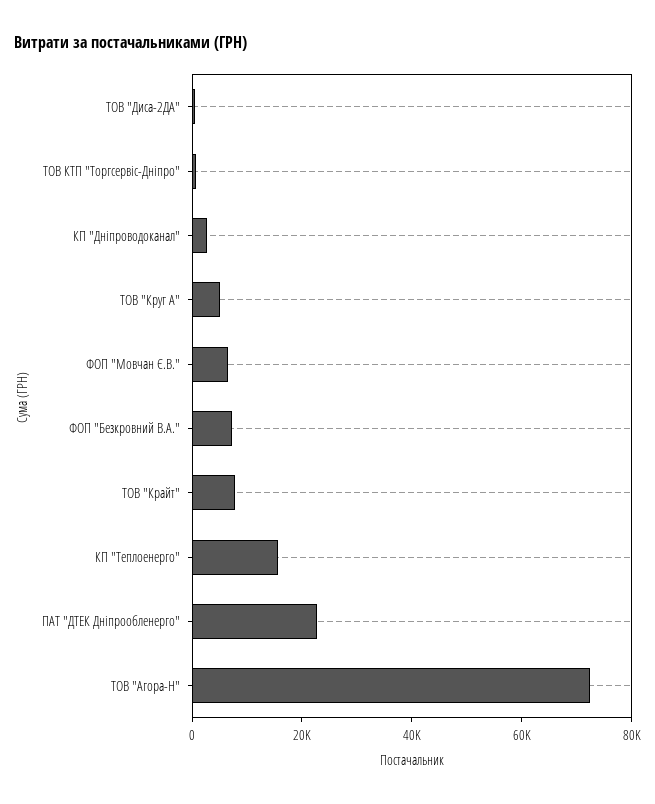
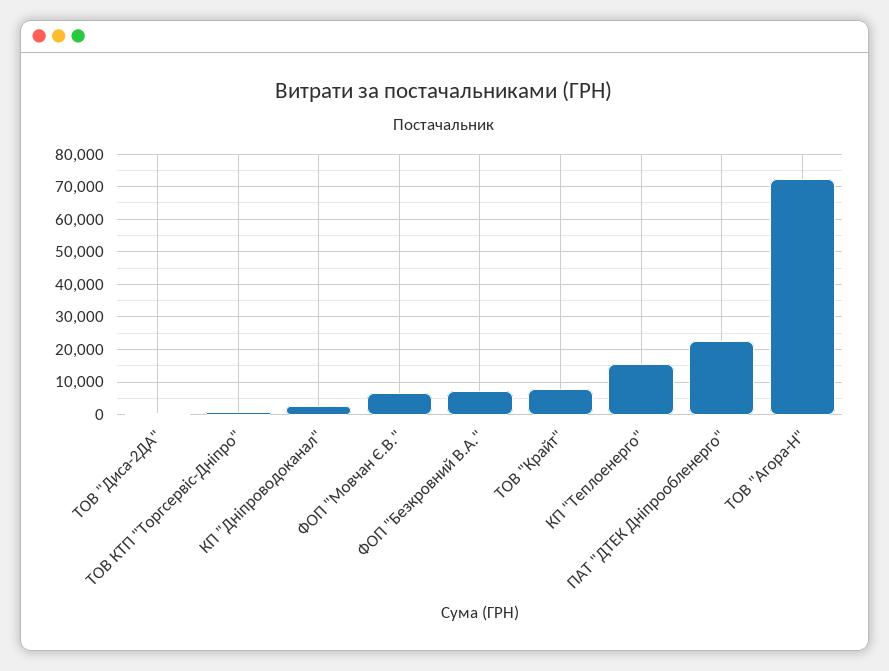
  {
    "ТОВ \"Диса-2ДА\"": 0,
    "ТОВ КТП \"Торгсервіс-Дніпро\"": 0,
    "КП \"Дніпроводоканал\"": 2000,
-   "ТОВ \"Круг А\"": 5000,
    "ФОП \"Мовчан Є.В.\"": 6000,
    "ФОП \"Безкровний В.А.\"": 8000,
    "ТОВ \"Крайт\"": 8000,
    "КП \"Теплоенерго\"": 16000,
    "ПАТ \"ДТЕК Дніпрообленерго\"": 22000,
    "ТОВ \"Агора-Н\"": 72000
  }

